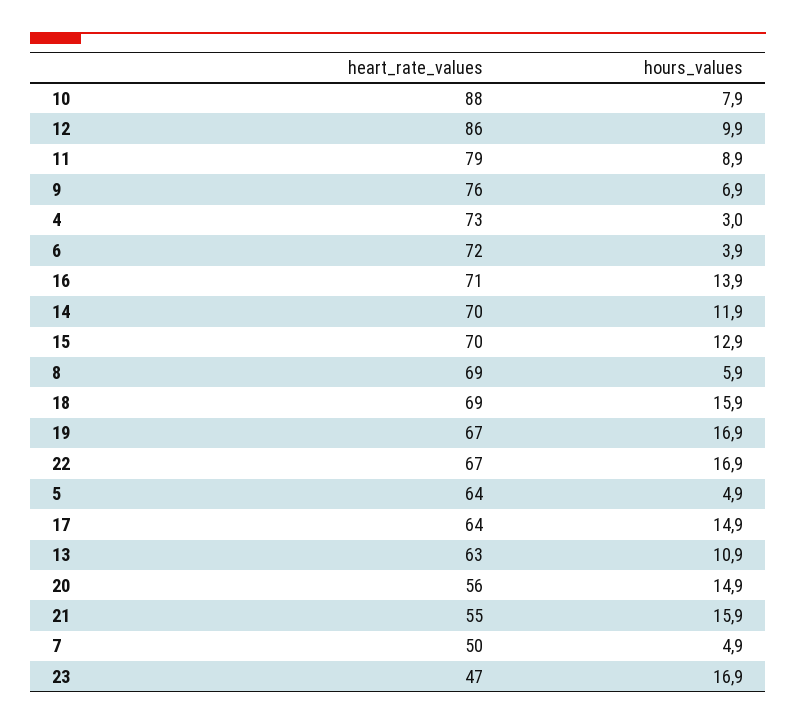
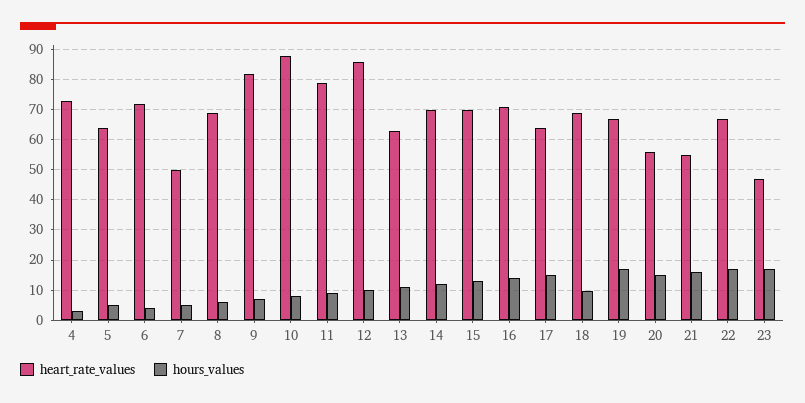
  {
    "heart_rate_values": {
      "10": 88,
      "12": 86,
      "11": 79,
-     "9": 76,
+     "9": 82,
      "4": 73,
      "6": 72,
      "16": 71,
      "14": 70,
      "15": 70,
      "8": 69,
      "18": 69,
      "19": 67,
      "22": 67,
      "5": 64,
      "17": 64,
      "13": 63,
      "20": 56,
      "21": 55,
      "7": 50,
      "23": 47
    },
    "hours_values": {
      "10": 7.9,
      "12": 9.9,
      "11": 8.9,
      "9": 6.9,
      "4": 3,
      "6": 3.9,
      "16": 13.9,
      "14": 11.9,
      "15": 12.9,
      "8": 5.9,
-     "18": 15.9,
+     "18": 10,
      "19": 16.9,
      "22": 16.9,
      "5": 4.9,
      "17": 14.9,
      "13": 10.9,
      "20": 14.9,
      "21": 15.9,
      "7": 4.9,
      "23": 16.9
    }
  }

